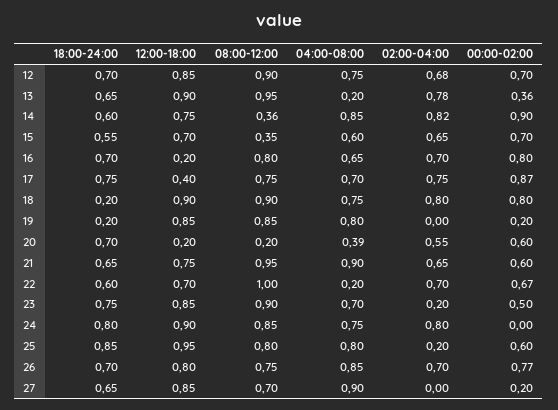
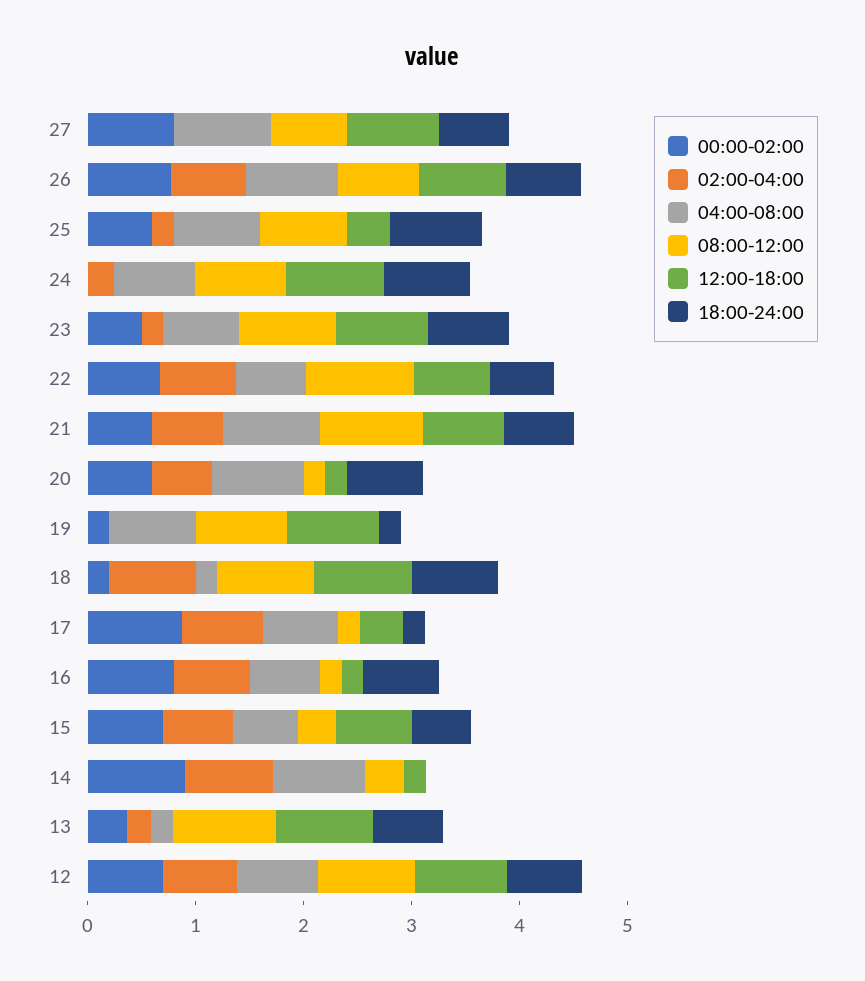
  {
    "18:00-24:00": {
      "12": 0.7,
      "13": 0.65,
-     "14": 0.6,
+     "14": 0,
      "15": 0.55,
      "16": 0.7,
-     "17": 0.75,
+     "17": 0.2,
-     "18": 0.2,
+     "18": 0.8,
      "19": 0.2,
      "20": 0.7,
      "21": 0.65,
      "22": 0.6,
      "23": 0.75,
      "24": 0.8,
      "25": 0.85,
      "26": 0.7,
      "27": 0.65
    },
    "12:00-18:00": {
      "12": 0.85,
      "13": 0.9,
-     "14": 0.75,
+     "14": 0.2,
      "15": 0.7,
      "16": 0.2,
      "17": 0.4,
      "18": 0.9,
      "19": 0.85,
      "20": 0.2,
      "21": 0.75,
      "22": 0.7,
      "23": 0.85,
      "24": 0.9,
-     "25": 0.95,
+     "25": 0.4,
      "26": 0.8,
      "27": 0.85
    },
    "08:00-12:00": {
      "12": 0.9,
      "13": 0.95,
      "14": 0.36,
      "15": 0.35,
-     "16": 0.8,
+     "16": 0.2,
-     "17": 0.75,
+     "17": 0.2,
      "18": 0.9,
      "19": 0.85,
      "20": 0.2,
      "21": 0.95,
      "22": 1,
      "23": 0.9,
      "24": 0.85,
      "25": 0.8,
      "26": 0.75,
      "27": 0.7
    },
    "04:00-08:00": {
      "12": 0.75,
      "13": 0.2,
      "14": 0.85,
      "15": 0.6,
      "16": 0.65,
      "17": 0.7,
-     "18": 0.75,
+     "18": 0.2,
      "19": 0.8,
-     "20": 0.39,
+     "20": 0.8,
      "21": 0.9,
-     "22": 0.2,
+     "22": 0.6,
      "23": 0.7,
      "24": 0.75,
      "25": 0.8,
      "26": 0.85,
      "27": 0.9
    },
    "02:00-04:00": {
      "12": 0.68,
-     "13": 0.78,
+     "13": 0.2,
      "14": 0.82,
      "15": 0.65,
      "16": 0.7,
      "17": 0.75,
      "18": 0.8,
      "19": 0,
      "20": 0.55,
      "21": 0.65,
      "22": 0.7,
      "23": 0.2,
-     "24": 0.8,
+     "24": 0.2,
      "25": 0.2,
      "26": 0.7,
      "27": 0
    },
    "00:00-02:00": {
      "12": 0.7,
      "13": 0.36,
      "14": 0.9,
      "15": 0.7,
      "16": 0.8,
      "17": 0.87,
-     "18": 0.8,
+     "18": 0.2,
      "19": 0.2,
      "20": 0.6,
      "21": 0.6,
      "22": 0.67,
      "23": 0.5,
      "24": 0,
      "25": 0.6,
      "26": 0.77,
-     "27": 0.2
+     "27": 0.8
    }
  }

